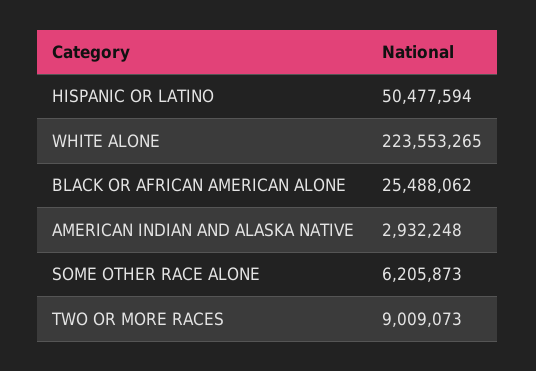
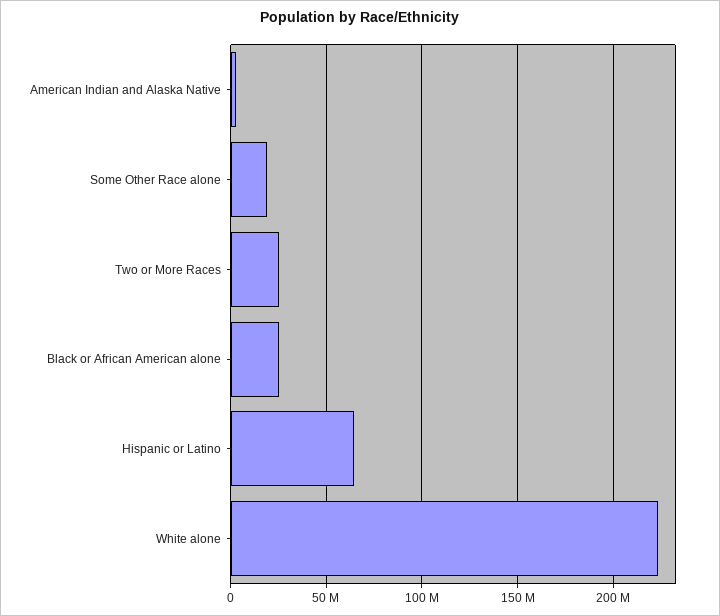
  {
-   "HISPANIC OR LATINO": 50477594,
+   "HISPANIC OR LATINO": 65000000,
    "WHITE ALONE": 223553265,
    "BLACK OR AFRICAN AMERICAN ALONE": 25488062,
    "AMERICAN INDIAN AND ALASKA NATIVE": 2932248,
-   "SOME OTHER RACE ALONE": 6205873,
+   "SOME OTHER RACE ALONE": 20000000,
-   "TWO OR MORE RACES": 9009073
+   "TWO OR MORE RACES": 25000000
  }

